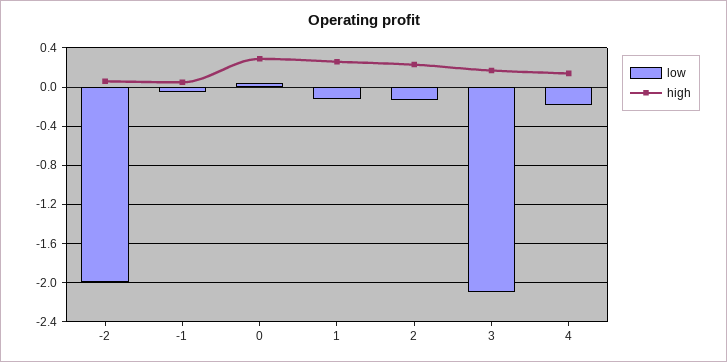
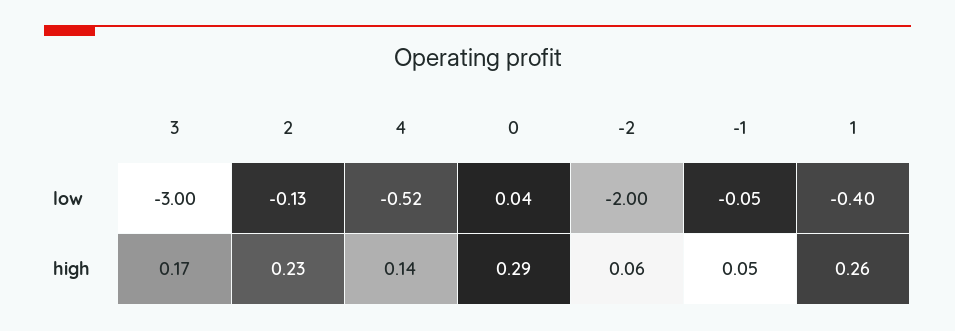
  {
    "low": {
      "-2": -2,
      "-1": -0.05,
      "0": 0.04,
-     "1": -0.1,
+     "1": -0.4,
      "2": -0.13,
-     "3": -2.1,
+     "3": -3,
-     "4": -0.2
+     "4": -0.52
    },
    "high": {
      "-2": 0.06,
      "-1": 0.05,
      "0": 0.29,
      "1": 0.26,
      "2": 0.23,
      "3": 0.17,
      "4": 0.14
    }
  }

